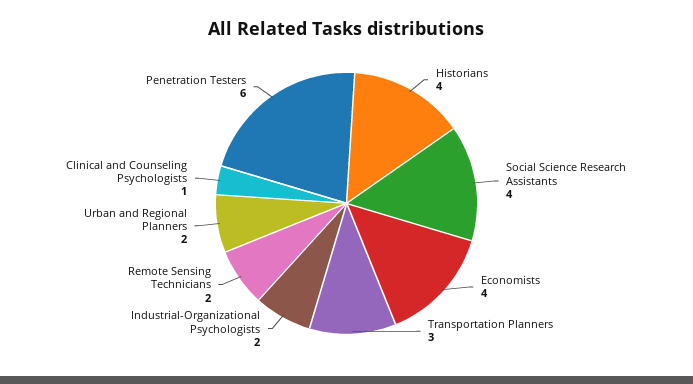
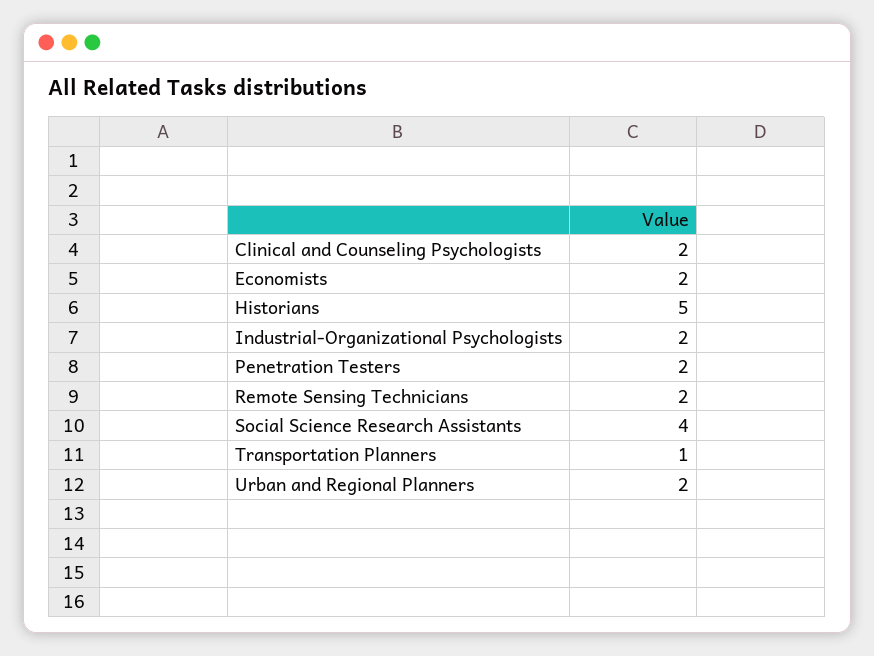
  {
-   "Historians": 4,
+   "Historians": 5,
    "Social Science Research Assistants": 4,
-   "Economists": 4,
+   "Economists": 2,
-   "Transportation Planners": 3,
+   "Transportation Planners": 1,
    "Industrial-Organizational Psychologists": 2,
    "Remote Sensing Technicians": 2,
    "Urban and Regional Planners": 2,
-   "Clinical and Counseling Psychologists": 1,
+   "Clinical and Counseling Psychologists": 2,
-   "Penetration Testers": 6
+   "Penetration Testers": 2
  }

